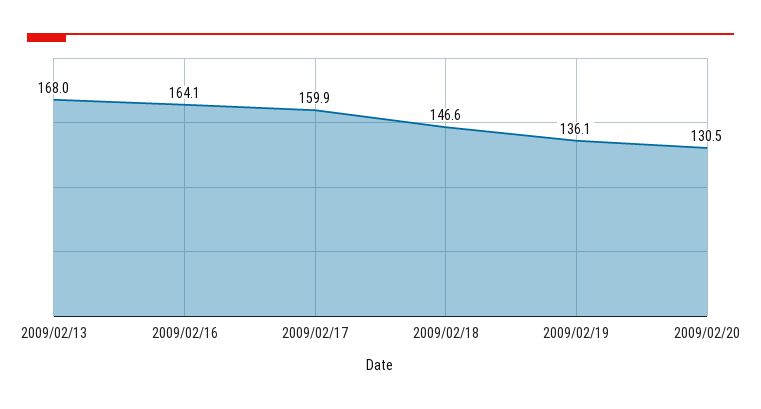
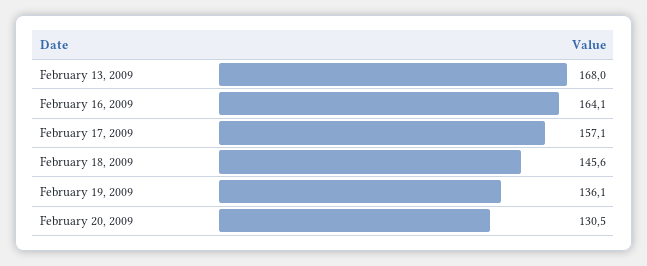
  {
    "2009/02/13": 168,
    "2009/02/16": 164.1,
-   "2009/02/17": 159.9,
+   "2009/02/17": 157.1,
-   "2009/02/18": 146.6,
+   "2009/02/18": 145.6,
    "2009/02/19": 136.1,
    "2009/02/20": 130.5
  }

